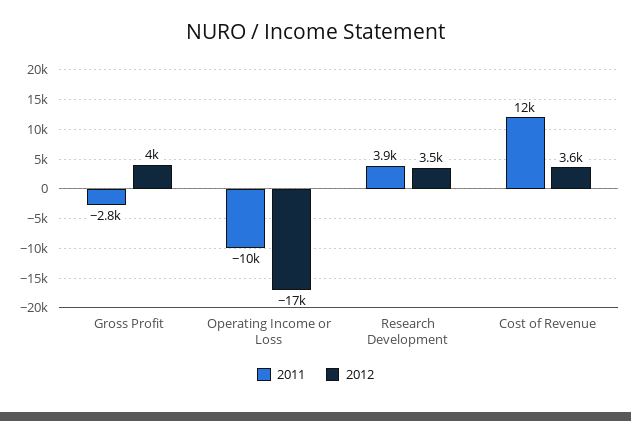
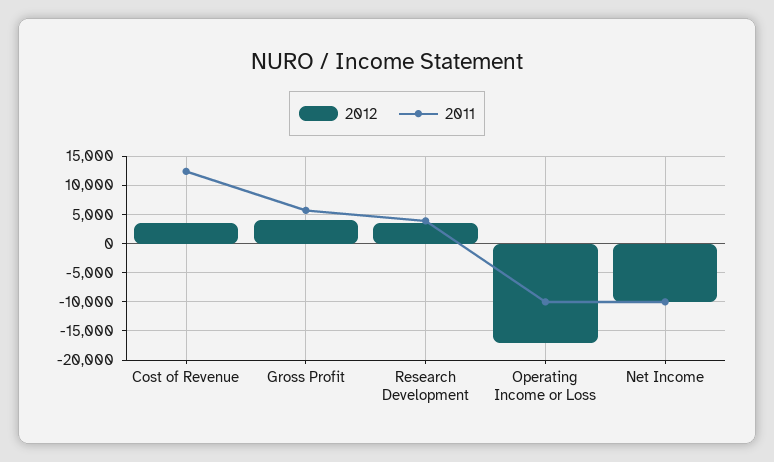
  {
    "2011": {
-     "Gross Profit": -2800,
+     "Gross Profit": 5000,
      "Operating Income or Loss": -10000,
      "Research Development": 3900,
-     "Cost of Revenue": 12000
+     "Cost of Revenue": 12000,
+     "Net Income": -10000
    },
    "2012": {
      "Gross Profit": 4000,
      "Operating Income or Loss": -17000,
      "Research Development": 3500,
-     "Cost of Revenue": 3600
+     "Cost of Revenue": 3600,
+     "Net Income": -10000
    }
  }

